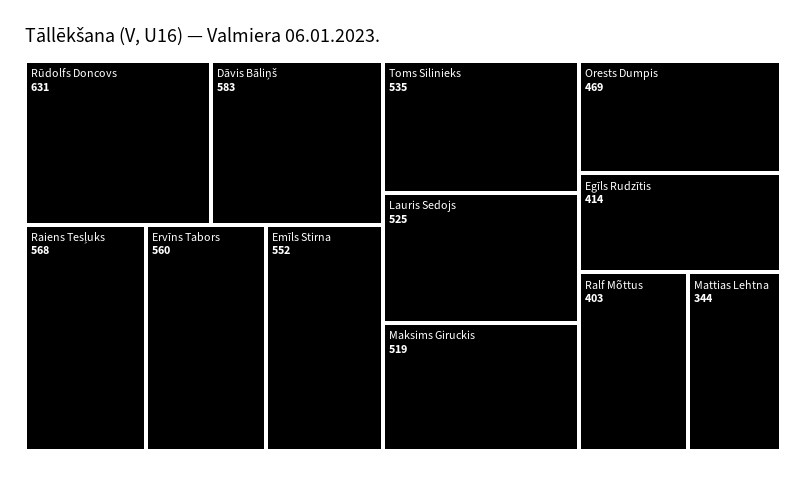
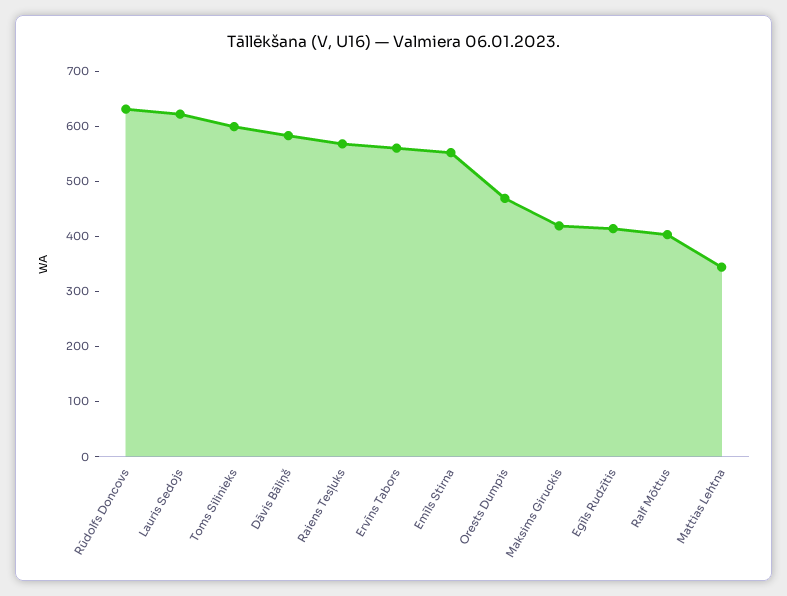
  {
    "Rūdolfs Doncovs": 631,
    "Dāvis Bāliņš": 583,
    "Raiens Tesļuks": 568,
    "Ervīns Tabors": 560,
    "Emīls Stirna": 552,
-   "Toms Silinieks": 535,
+   "Toms Silinieks": 600,
-   "Lauris Sedojs": 525,
+   "Lauris Sedojs": 620,
-   "Maksims Giruckis": 519,
+   "Maksims Giruckis": 420,
    "Orests Dumpis": 469,
    "Egīls Rudzītis": 414,
    "Ralf Mõttus": 403,
    "Mattias Lehtna": 344
  }

